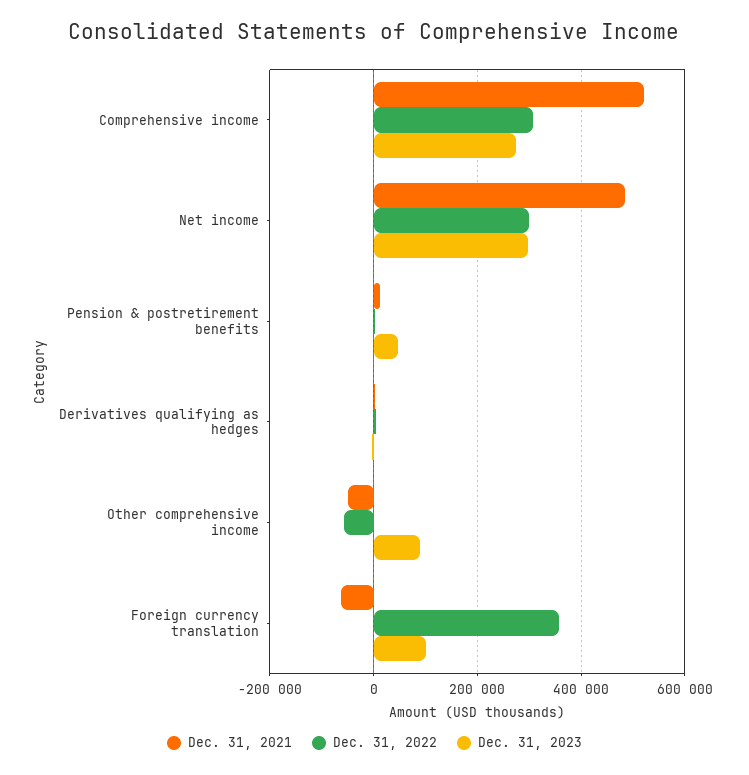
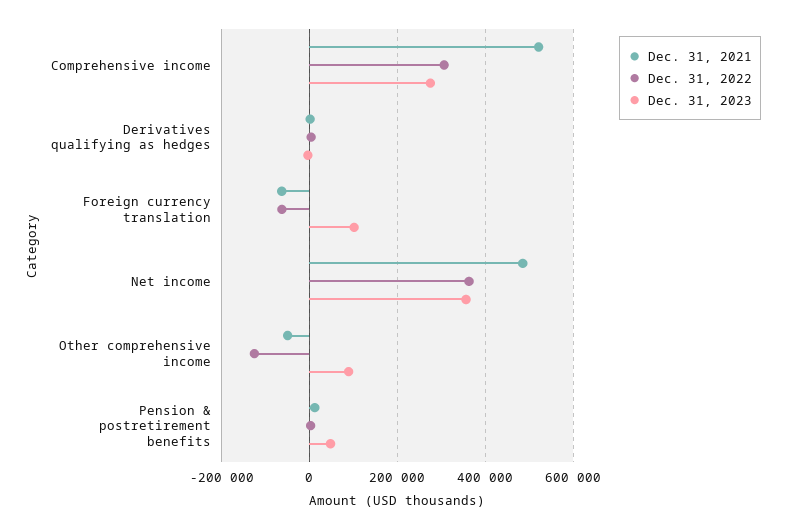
  {
    "Dec. 31, 2021": {
      "Comprehensive income": 520000,
      "Net income": 480000,
      "Pension & postretirement benefits": 20000,
      "Derivatives qualifying as hedges": 0,
      "Other comprehensive income": -40000,
      "Foreign currency translation": -60000
    },
    "Dec. 31, 2022": {
      "Comprehensive income": 300000,
-     "Net income": 300000,
+     "Net income": 360000,
      "Pension & postretirement benefits": 0,
      "Derivatives qualifying as hedges": 0,
-     "Other comprehensive income": -60000,
+     "Other comprehensive income": -120000,
-     "Foreign currency translation": 360000
+     "Foreign currency translation": -60000
    },
    "Dec. 31, 2023": {
      "Comprehensive income": 280000,
-     "Net income": 300000,
+     "Net income": 360000,
      "Pension & postretirement benefits": 40000,
      "Derivatives qualifying as hedges": 0,
      "Other comprehensive income": 80000,
      "Foreign currency translation": 100000
    }
  }

